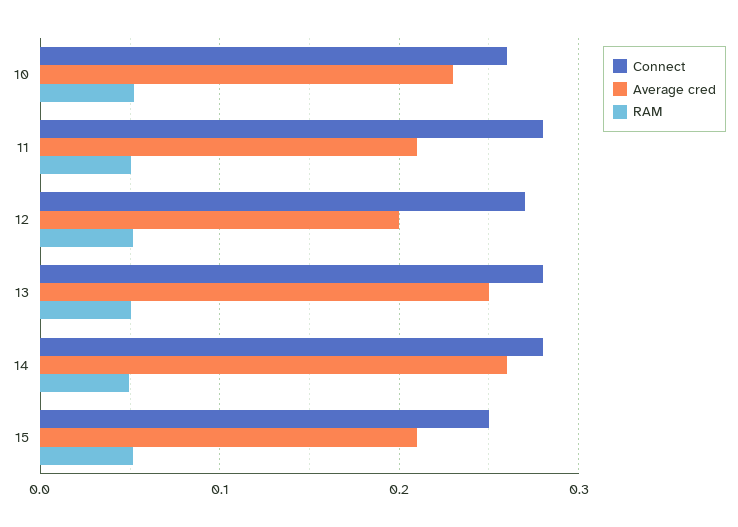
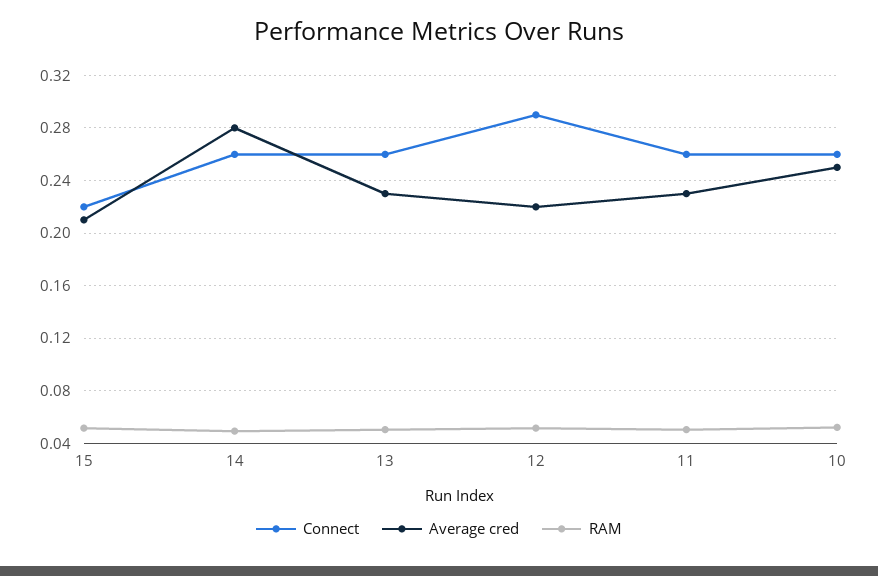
  {
    "Connect": {
      "10": 0.26,
-     "11": 0.28,
+     "11": 0.26,
-     "12": 0.27,
+     "12": 0.29,
-     "13": 0.28,
+     "13": 0.26,
-     "14": 0.28,
+     "14": 0.26,
-     "15": 0.25
+     "15": 0.22
    },
    "Average cred": {
-     "10": 0.23,
+     "10": 0.25,
-     "11": 0.21,
+     "11": 0.23,
-     "12": 0.2,
+     "12": 0.22,
-     "13": 0.25,
+     "13": 0.23,
-     "14": 0.26,
+     "14": 0.28,
      "15": 0.21
    },
    "RAM": {
      "10": 0.05,
      "11": 0.05,
      "12": 0.05,
      "13": 0.05,
      "14": 0.05,
      "15": 0.05
    }
  }

